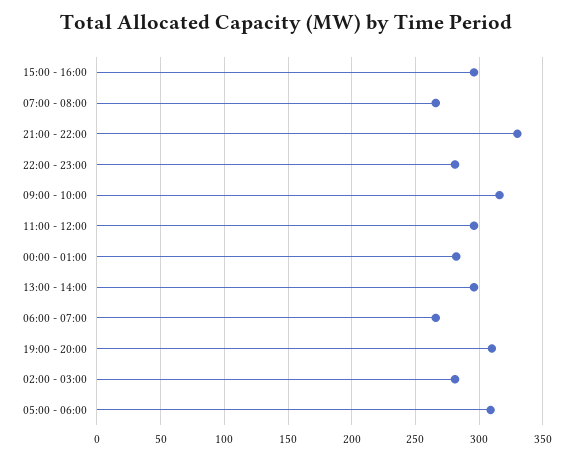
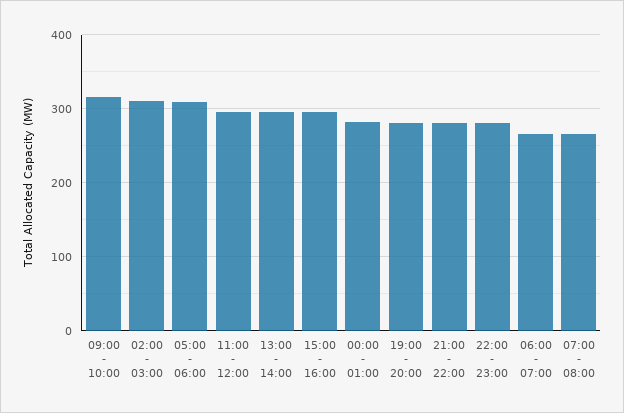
  {
    "15:00 - 16:00": 295,
    "07:00 - 08:00": 265,
-   "21:00 - 22:00": 330,
+   "21:00 - 22:00": 280,
    "22:00 - 23:00": 280,
    "09:00 - 10:00": 315,
    "11:00 - 12:00": 295,
    "00:00 - 01:00": 280,
    "13:00 - 14:00": 295,
    "06:00 - 07:00": 265,
-   "19:00 - 20:00": 310,
+   "19:00 - 20:00": 280,
-   "02:00 - 03:00": 280,
+   "02:00 - 03:00": 310,
    "05:00 - 06:00": 310
  }

